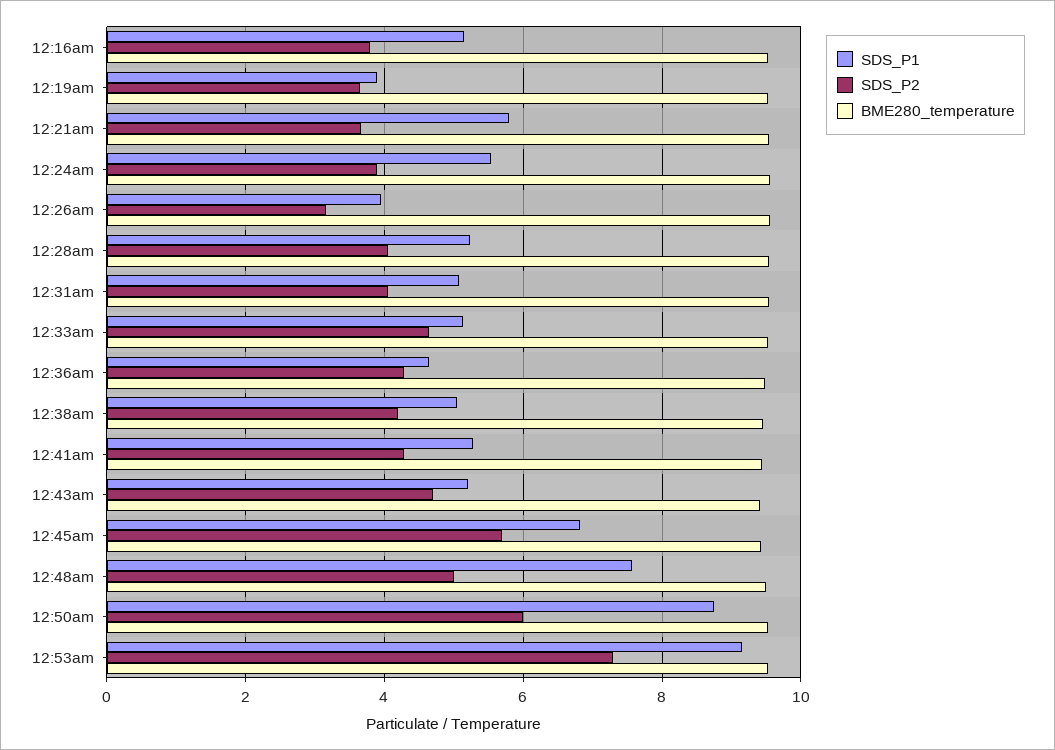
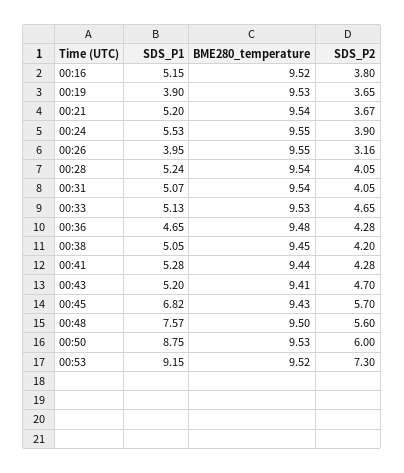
  {
    "SDS_P1": {
      "12:16am": 5.15,
      "12:19am": 3.9,
-     "12:21am": 5.8,
+     "12:21am": 5.2,
      "12:24am": 5.53,
      "12:26am": 3.95,
      "12:28am": 5.24,
      "12:31am": 5.07,
      "12:33am": 5.13,
      "12:36am": 4.65,
      "12:38am": 5.05,
      "12:41am": 5.28,
      "12:43am": 5.2,
      "12:45am": 6.82,
      "12:48am": 7.57,
      "12:50am": 8.75,
      "12:53am": 9.15
    },
    "SDS_P2": {
      "12:16am": 3.8,
      "12:19am": 3.65,
      "12:21am": 3.67,
      "12:24am": 3.9,
      "12:26am": 3.16,
      "12:28am": 4.05,
      "12:31am": 4.05,
      "12:33am": 4.65,
      "12:36am": 4.28,
      "12:38am": 4.2,
      "12:41am": 4.28,
      "12:43am": 4.7,
      "12:45am": 5.7,
-     "12:48am": 5,
+     "12:48am": 5.6,
      "12:50am": 6,
      "12:53am": 7.3
    },
    "BME280_temperature": {
      "12:16am": 9.52,
      "12:19am": 9.53,
      "12:21am": 9.54,
      "12:24am": 9.55,
      "12:26am": 9.55,
      "12:28am": 9.54,
      "12:31am": 9.54,
      "12:33am": 9.53,
      "12:36am": 9.48,
      "12:38am": 9.45,
      "12:41am": 9.44,
      "12:43am": 9.41,
      "12:45am": 9.43,
      "12:48am": 9.5,
      "12:50am": 9.53,
      "12:53am": 9.52
    }
  }

